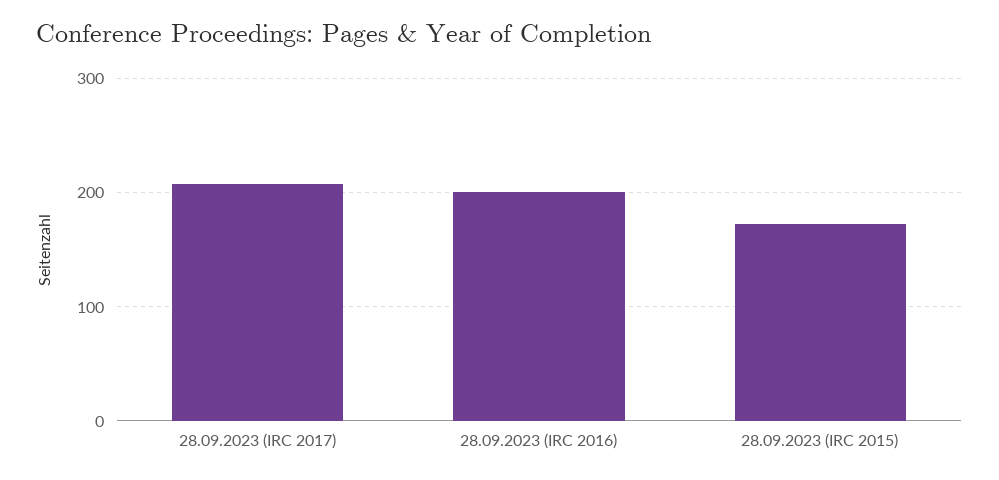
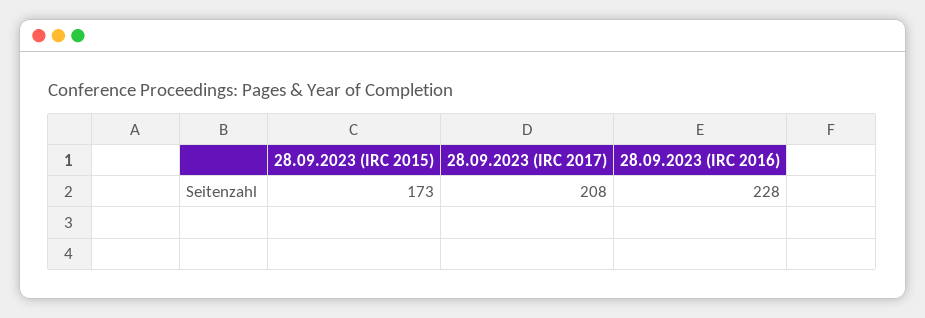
  {
    "28.09.2023 (IRC 2017)": 208,
-   "28.09.2023 (IRC 2016)": 200,
+   "28.09.2023 (IRC 2016)": 228,
    "28.09.2023 (IRC 2015)": 173
  }

